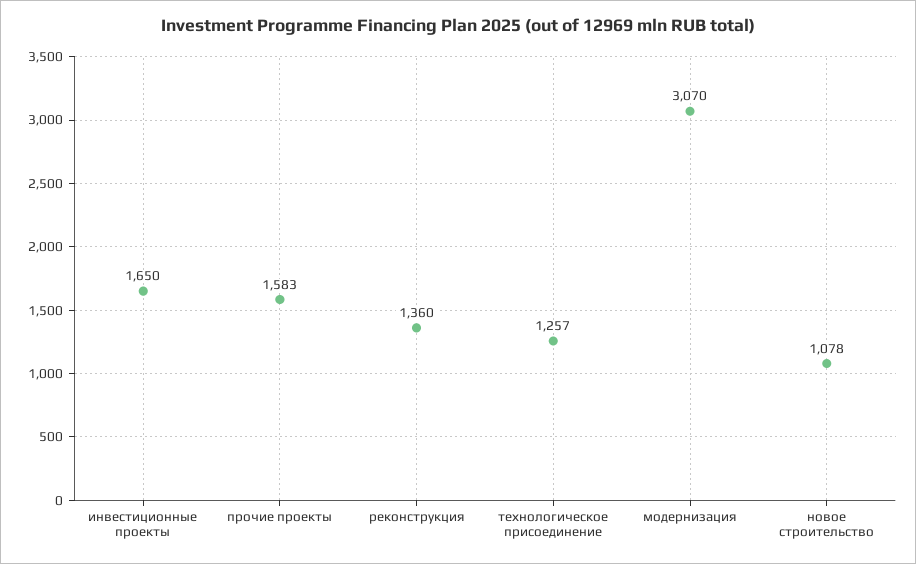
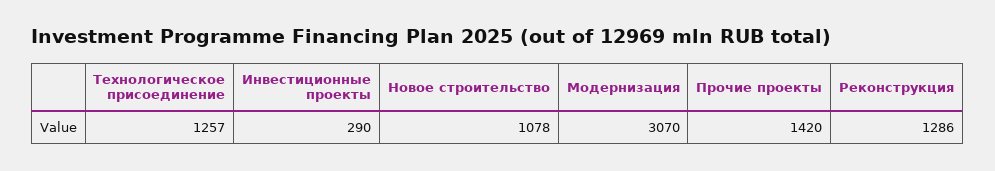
  {
-   "инвестиционные проекты": 1650,
+   "инвестиционные проекты": 290,
-   "прочие проекты": 1583,
+   "прочие проекты": 1420,
-   "реконструкция": 1360,
+   "реконструкция": 1286,
    "технологическое присоединение": 1257,
    "модернизация": 3070,
    "новое строительство": 1078
  }

